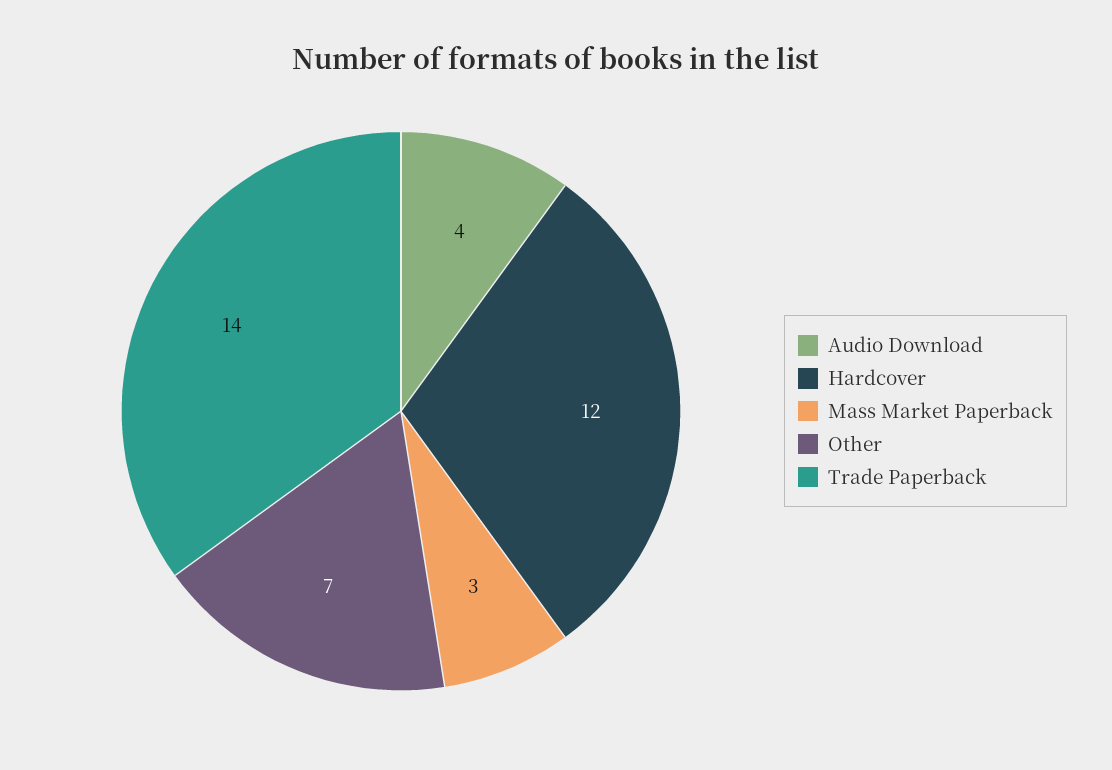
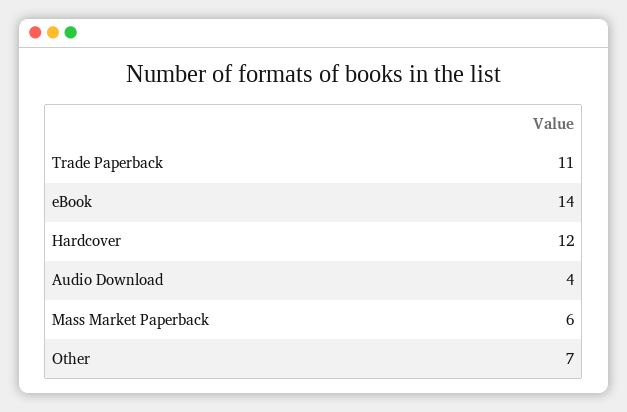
  {
    "Audio Download": 4,
    "Hardcover": 12,
-   "Mass Market Paperback": 3,
+   "Mass Market Paperback": 6,
    "Other": 7,
-   "Trade Paperback": 14
+   "Trade Paperback": 11,
+   "eBook": 14
  }

